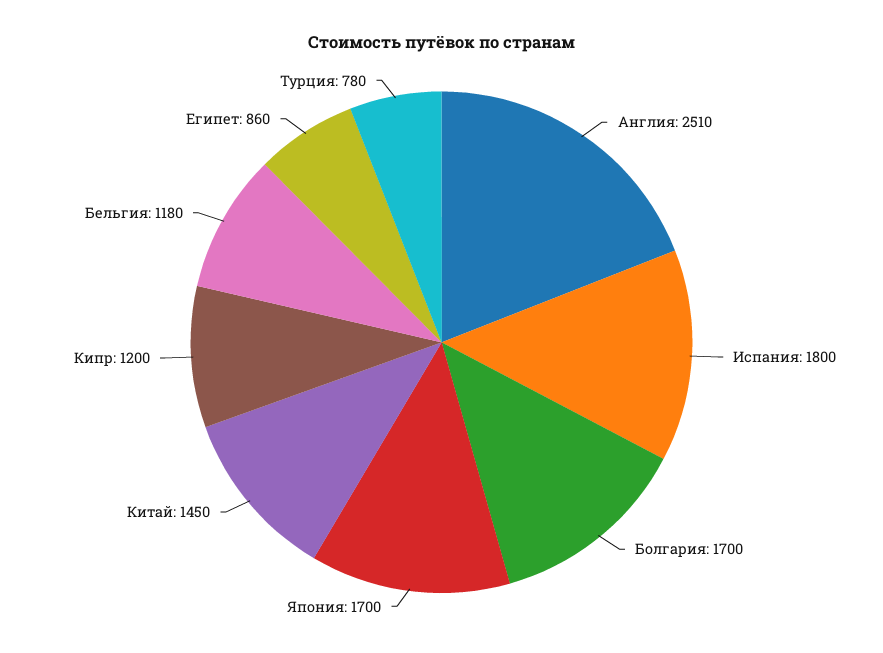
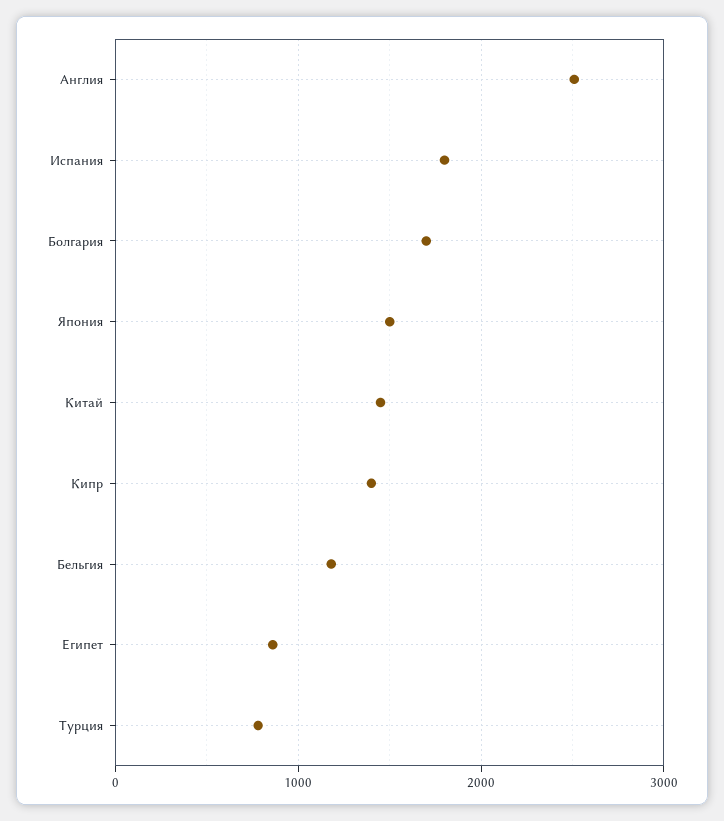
  {
    "Англия": 2510,
    "Испания": 1800,
    "Болгария": 1700,
-   "Япония": 1700,
+   "Япония": 1500,
    "Китай": 1450,
-   "Кипр": 1200,
+   "Кипр": 1400,
    "Бельгия": 1180,
    "Египет": 860,
    "Турция": 780
  }

